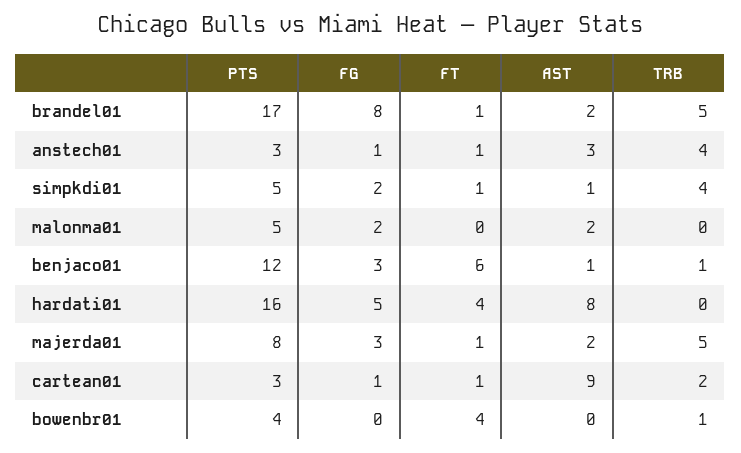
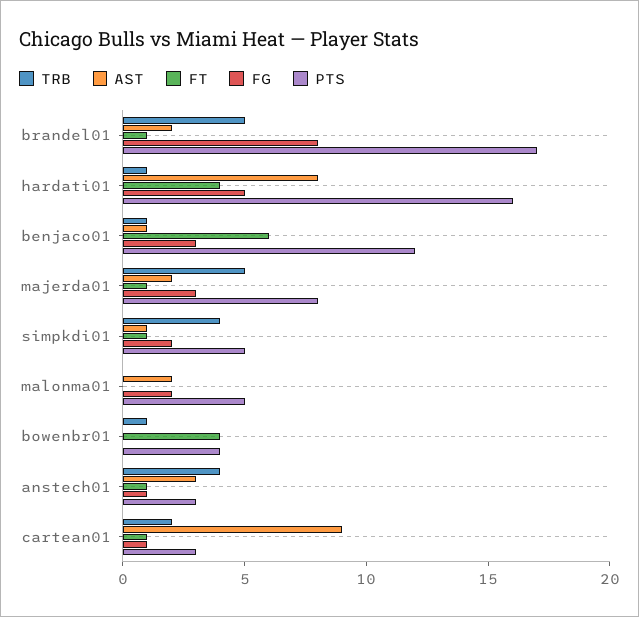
  {
    "PTS": {
      "brandel01": 17,
      "anstech01": 3,
      "simpkdi01": 5,
      "malonma01": 5,
      "benjaco01": 12,
      "hardati01": 16,
      "majerda01": 8,
      "cartean01": 3,
      "bowenbr01": 4
    },
    "FG": {
      "brandel01": 8,
      "anstech01": 1,
      "simpkdi01": 2,
      "malonma01": 2,
      "benjaco01": 3,
      "hardati01": 5,
      "majerda01": 3,
      "cartean01": 1,
      "bowenbr01": 0
    },
    "FT": {
      "brandel01": 1,
      "anstech01": 1,
      "simpkdi01": 1,
      "malonma01": 0,
      "benjaco01": 6,
      "hardati01": 4,
      "majerda01": 1,
      "cartean01": 1,
      "bowenbr01": 4
    },
    "AST": {
      "brandel01": 2,
      "anstech01": 3,
      "simpkdi01": 1,
      "malonma01": 2,
      "benjaco01": 1,
      "hardati01": 8,
      "majerda01": 2,
      "cartean01": 9,
      "bowenbr01": 0
    },
    "TRB": {
      "brandel01": 5,
      "anstech01": 4,
      "simpkdi01": 4,
      "malonma01": 0,
      "benjaco01": 1,
-     "hardati01": 0,
+     "hardati01": 1,
      "majerda01": 5,
      "cartean01": 2,
      "bowenbr01": 1
    }
  }

